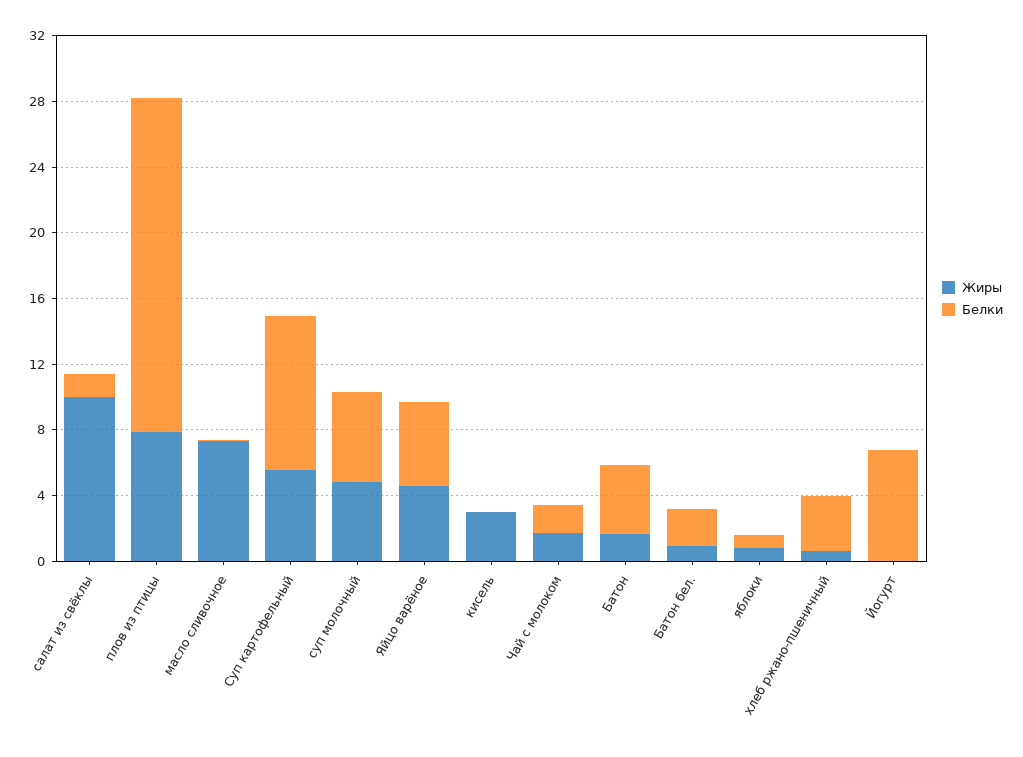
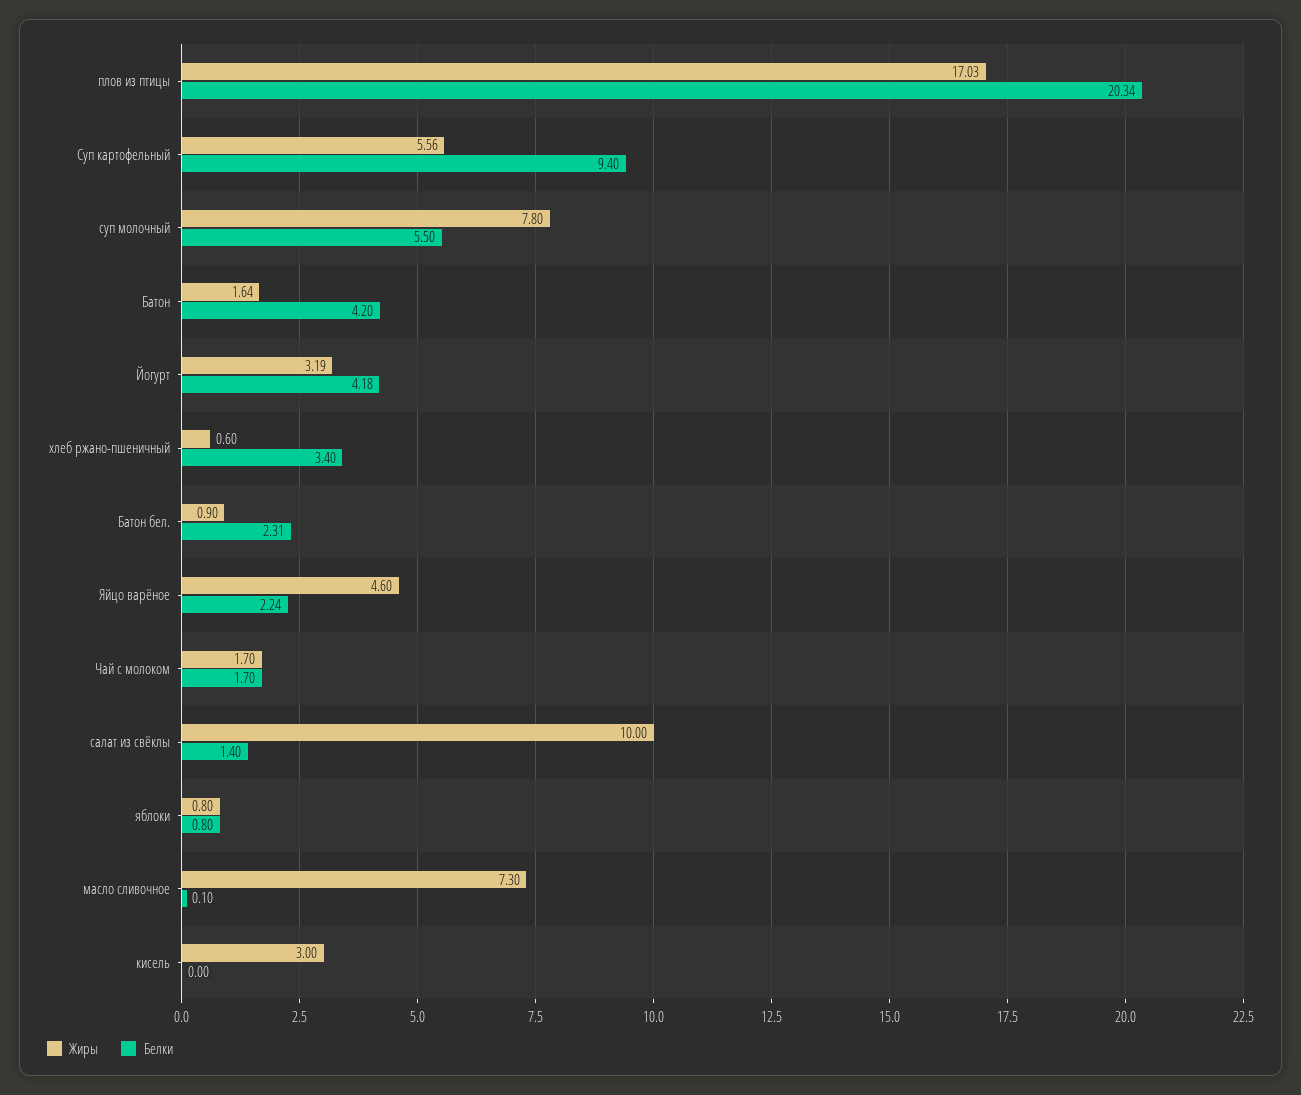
  {
    "Жиры": {
      "салат из свёклы": 10,
-     "плов из птицы": 8,
+     "плов из птицы": 17.03,
      "масло сливочное": 7.3,
      "Суп картофельный": 5.56,
-     "суп молочный": 5,
+     "суп молочный": 7.8,
      "Яйцо варёное": 4.6,
      "кисель": 3,
      "Чай с молоком": 1.7,
      "Батон": 1.64,
      "Батон бел.": 0.9,
      "яблоки": 0.8,
      "хлеб ржано-пшеничный": 0.6,
-     "Йогурт": 0
+     "Йогурт": 3.19
    },
    "Белки": {
      "салат из свёклы": 1.4,
      "плов из птицы": 20.34,
      "масло сливочное": 0.1,
      "Суп картофельный": 9.4,
      "суп молочный": 5.5,
-     "Яйцо варёное": 5,
+     "Яйцо варёное": 2.24,
      "кисель": 0,
      "Чай с молоком": 1.7,
      "Батон": 4.2,
      "Батон бел.": 2.31,
      "яблоки": 0.8,
      "хлеб ржано-пшеничный": 3.4,
-     "Йогурт": 7
+     "Йогурт": 4.18
    }
  }

